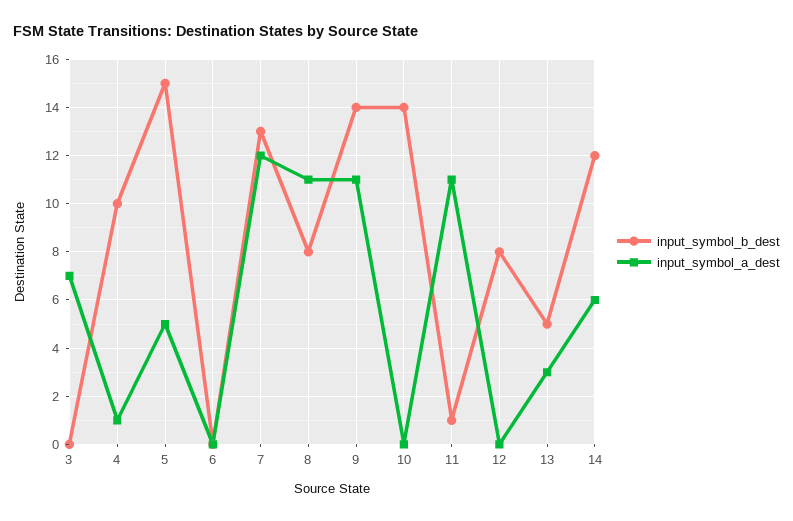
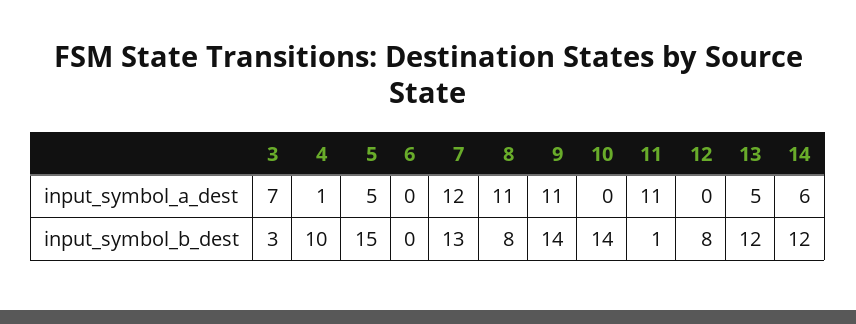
  {
    "input_symbol_b_dest": {
-     "3": 0,
+     "3": 3,
      "4": 10,
      "5": 15,
      "6": 0,
      "7": 13,
      "8": 8,
      "9": 14,
      "10": 14,
      "11": 1,
      "12": 8,
-     "13": 5,
+     "13": 12,
      "14": 12
    },
    "input_symbol_a_dest": {
      "3": 7,
      "4": 1,
      "5": 5,
      "6": 0,
      "7": 12,
      "8": 11,
      "9": 11,
      "10": 0,
      "11": 11,
      "12": 0,
-     "13": 3,
+     "13": 5,
      "14": 6
    }
  }

